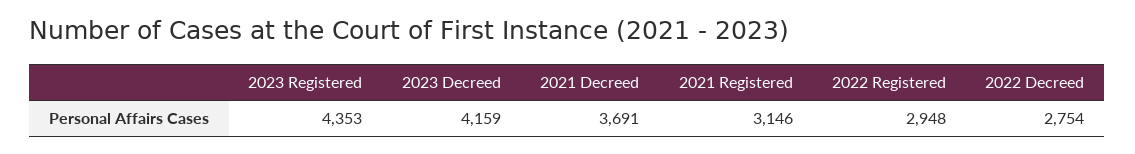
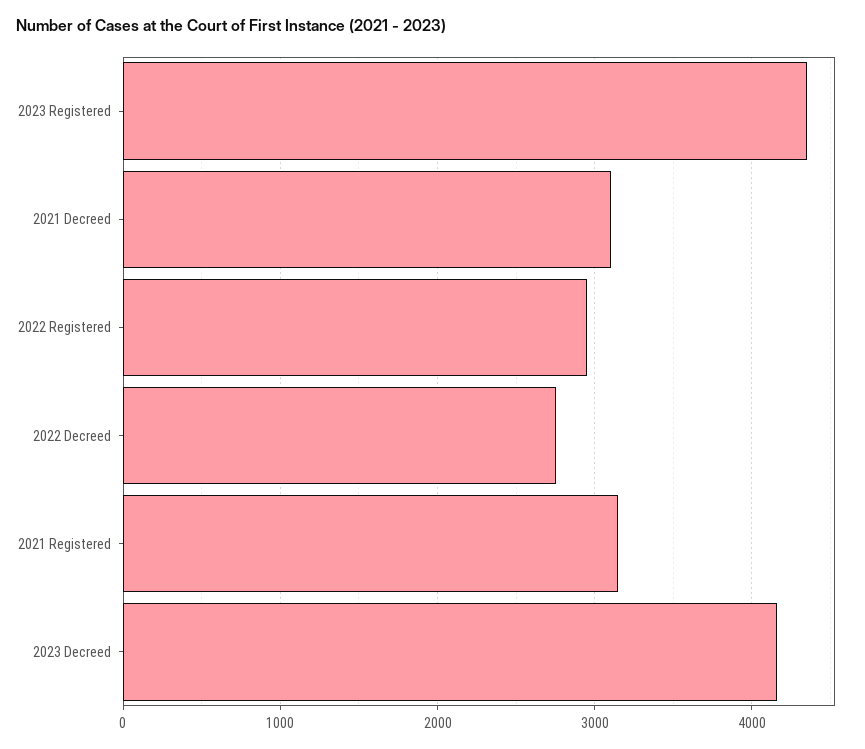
  {
    "2023 Registered": 4353,
    "2023 Decreed": 4159,
-   "2021 Decreed": 3691,
+   "2021 Decreed": 3100,
    "2021 Registered": 3146,
    "2022 Registered": 2948,
    "2022 Decreed": 2754
  }

